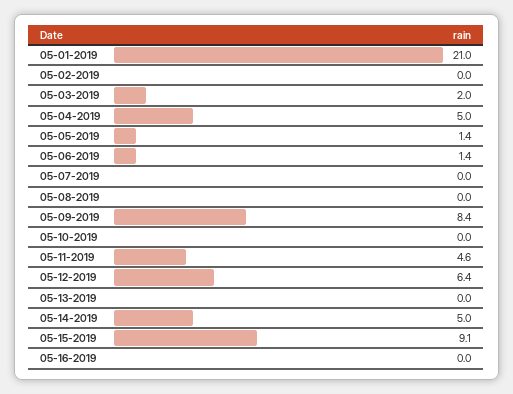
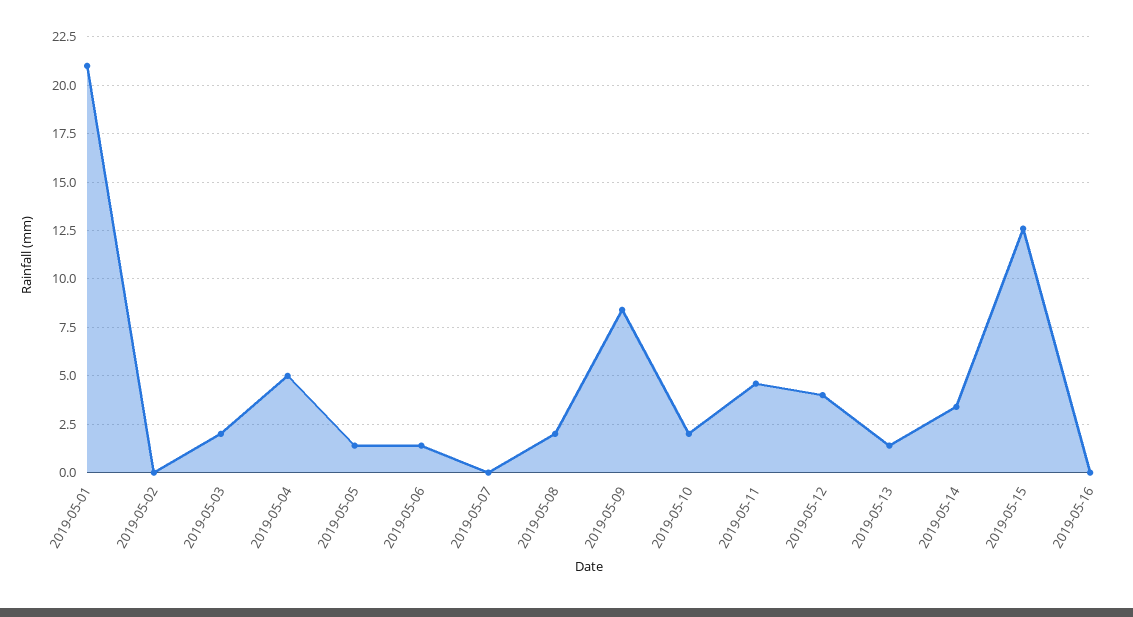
  {
    "05-01-2019": 21,
    "05-02-2019": 0,
    "05-03-2019": 2,
    "05-04-2019": 5,
    "05-05-2019": 1.4,
    "05-06-2019": 1.4,
    "05-07-2019": 0,
-   "05-08-2019": 0,
+   "05-08-2019": 2,
    "05-09-2019": 8.4,
-   "05-10-2019": 0,
+   "05-10-2019": 2,
    "05-11-2019": 4.6,
-   "05-12-2019": 6.4,
+   "05-12-2019": 4,
-   "05-13-2019": 0,
+   "05-13-2019": 1.5,
-   "05-14-2019": 5,
+   "05-14-2019": 3.5,
-   "05-15-2019": 9.1,
+   "05-15-2019": 12.5,
    "05-16-2019": 0
  }

